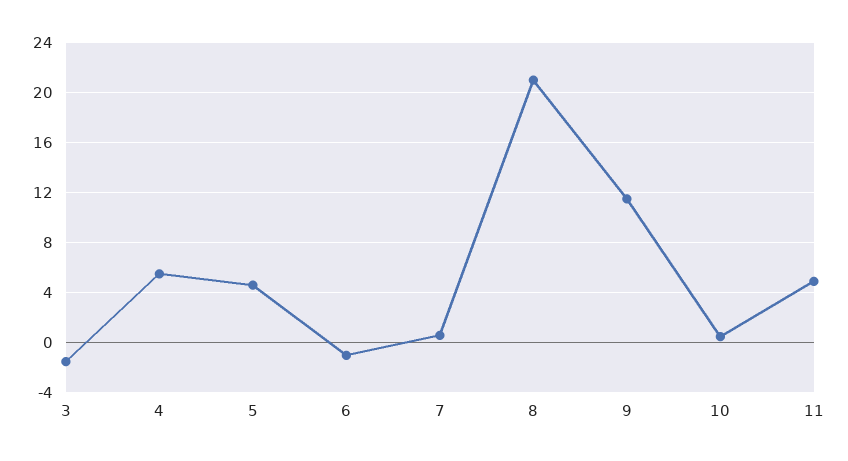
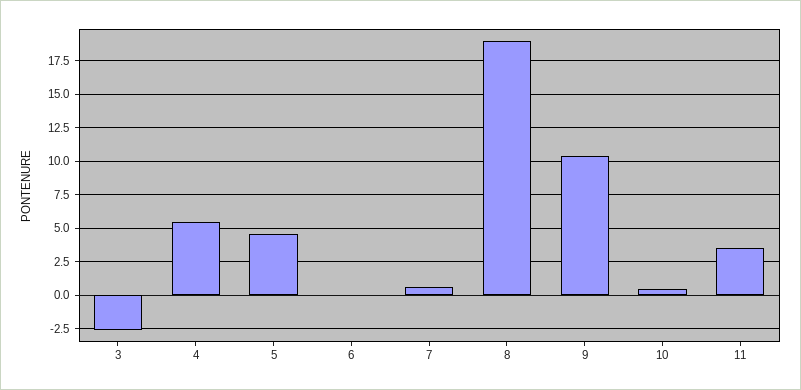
  {
-   "3": -1.5,
+   "3": -2.5,
    "4": 5.5,
    "5": 4.5,
-   "6": -1,
+   "6": 0,
    "7": 0.5,
-   "8": 21,
+   "8": 19,
-   "9": 11.5,
+   "9": 10.5,
    "10": 0.5,
-   "11": 5
+   "11": 3.5
  }

